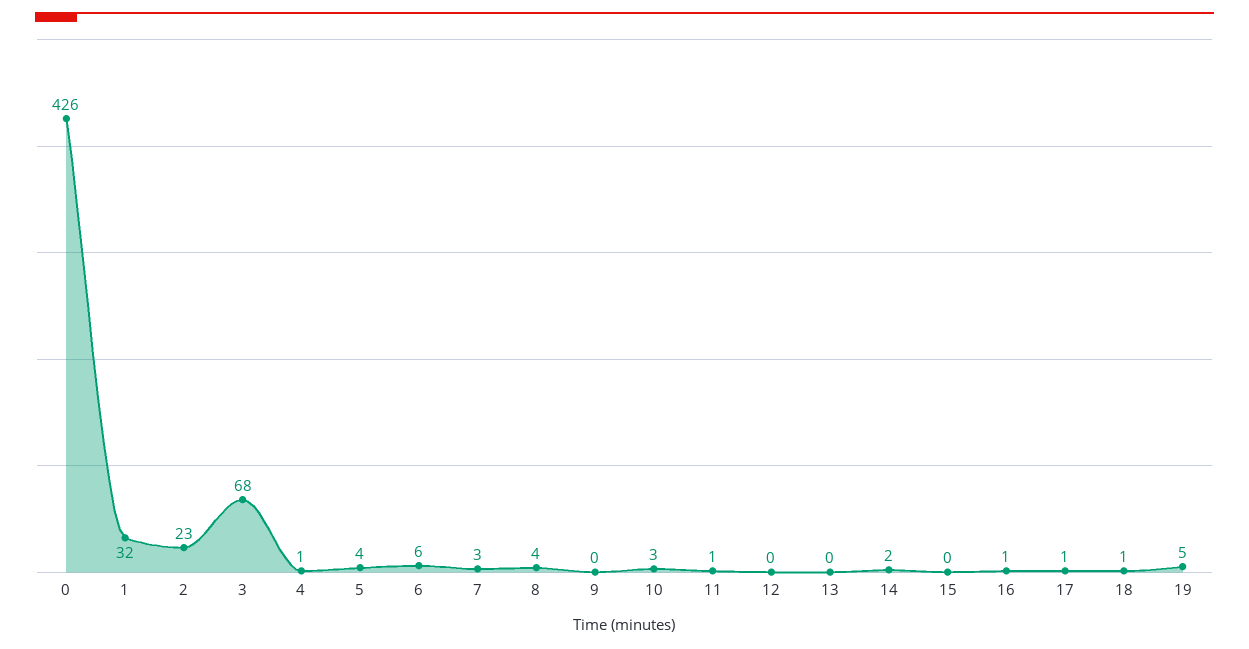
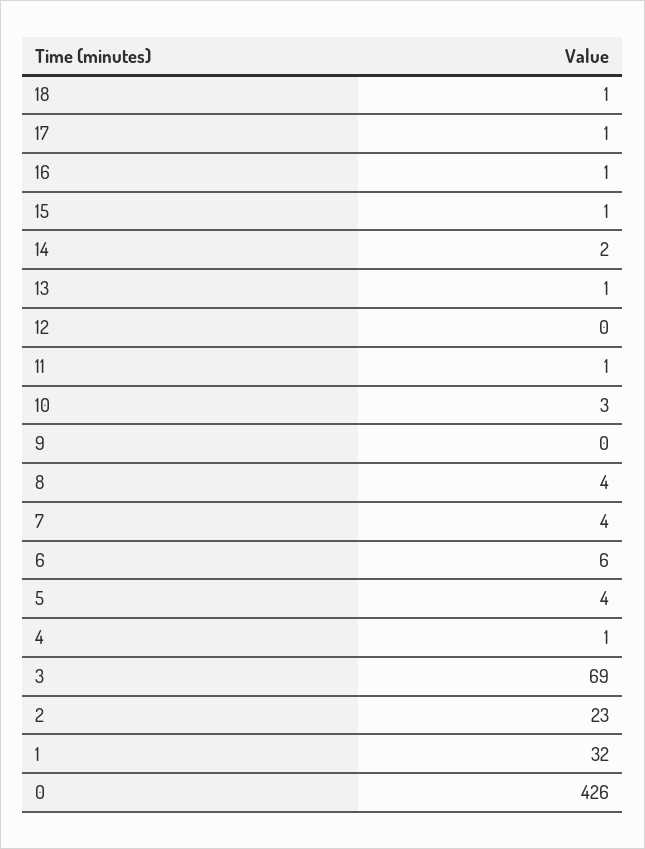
  {
    "0": 426,
    "1": 32,
    "2": 23,
-   "3": 68,
+   "3": 69,
    "4": 1,
    "5": 4,
    "6": 6,
-   "7": 3,
+   "7": 4,
    "8": 4,
    "9": 0,
    "10": 3,
    "11": 1,
    "12": 0,
-   "13": 0,
+   "13": 1,
    "14": 2,
-   "15": 0,
+   "15": 1,
    "16": 1,
    "17": 1,
-   "18": 1,
+   "18": 1
-   "19": 5
  }

